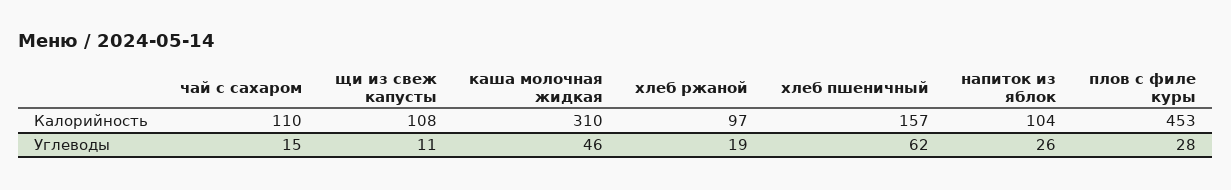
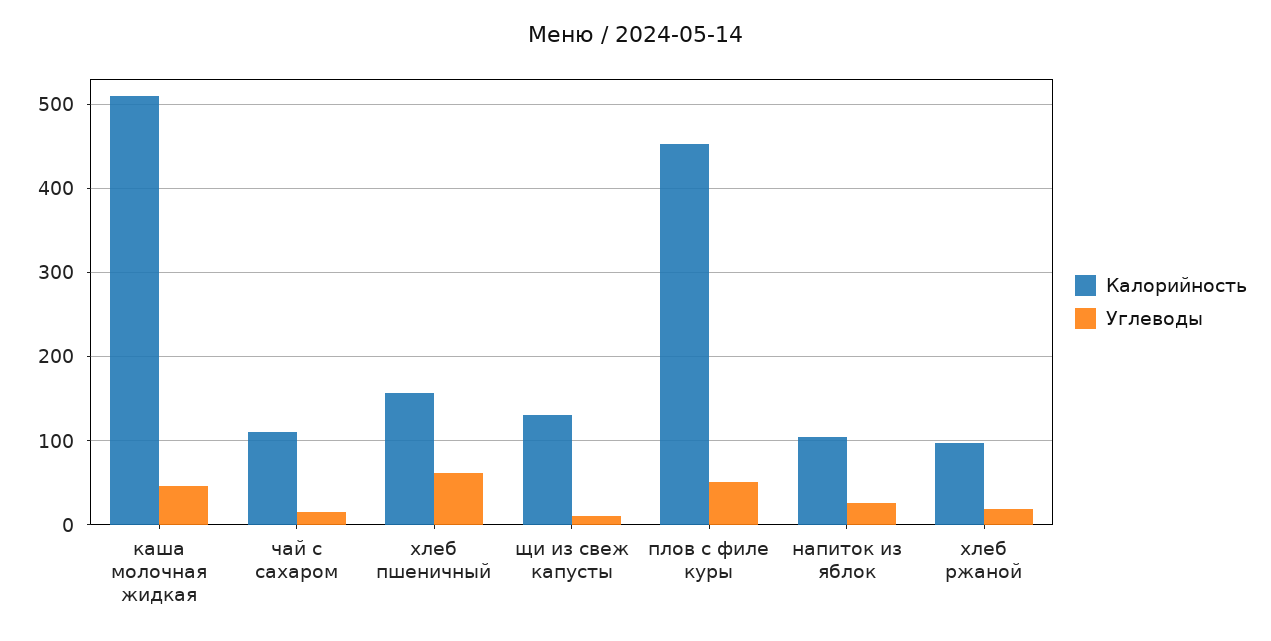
  {
    "Калорийность": {
      "чай с сахаром": 110,
-     "щи из свеж капусты": 108,
+     "щи из свеж капусты": 130,
-     "каша молочная жидкая": 310,
+     "каша молочная жидкая": 510,
      "хлеб ржаной": 97,
      "хлеб пшеничный": 157,
      "напиток из яблок": 104,
      "плов с филе куры": 453
    },
    "Углеводы": {
      "чай с сахаром": 15,
      "щи из свеж капусты": 11,
      "каша молочная жидкая": 46,
      "хлеб ржаной": 19,
      "хлеб пшеничный": 62,
      "напиток из яблок": 26,
-     "плов с филе куры": 28
+     "плов с филе куры": 50
    }
  }

